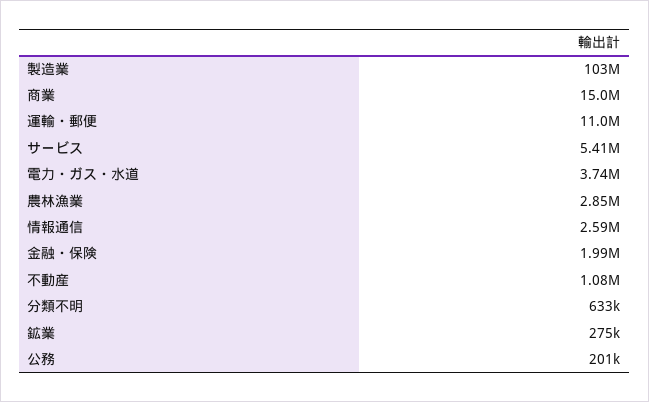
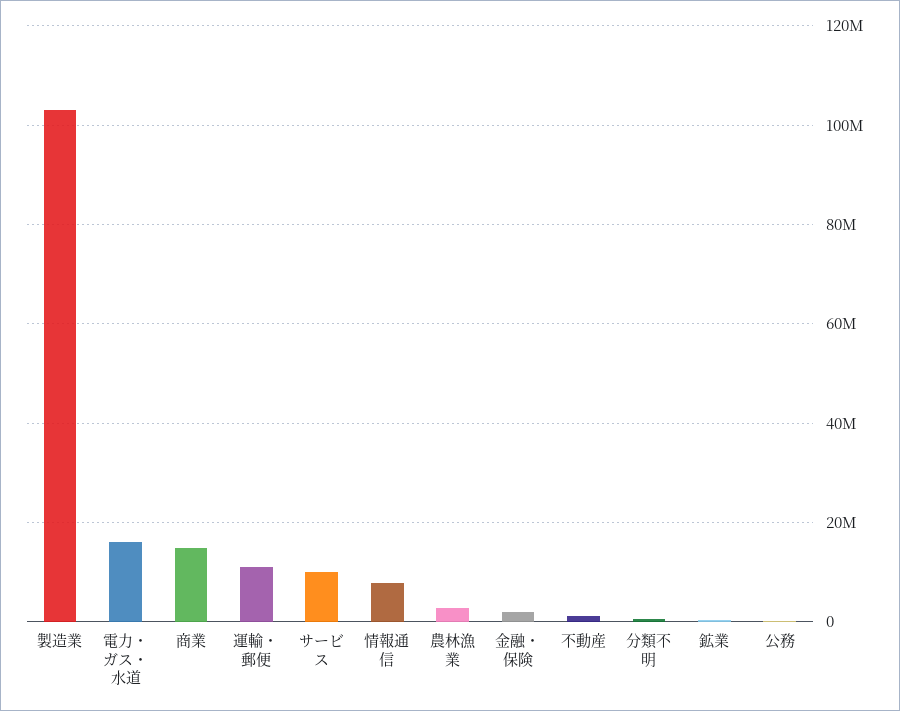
  {
    "製造業": 103000000,
    "商業": 15000000,
    "運輸・郵便": 11000000,
-   "サービス": 5410000,
+   "サービス": 10000000,
-   "電力・ガス・水道": 3740000,
+   "電力・ガス・水道": 16000000,
    "農林漁業": 2850000,
-   "情報通信": 2590000,
+   "情報通信": 8000000,
    "金融・保険": 1990000,
    "不動産": 1080000,
    "分類不明": 633000,
    "鉱業": 275000,
    "公務": 201000
  }

